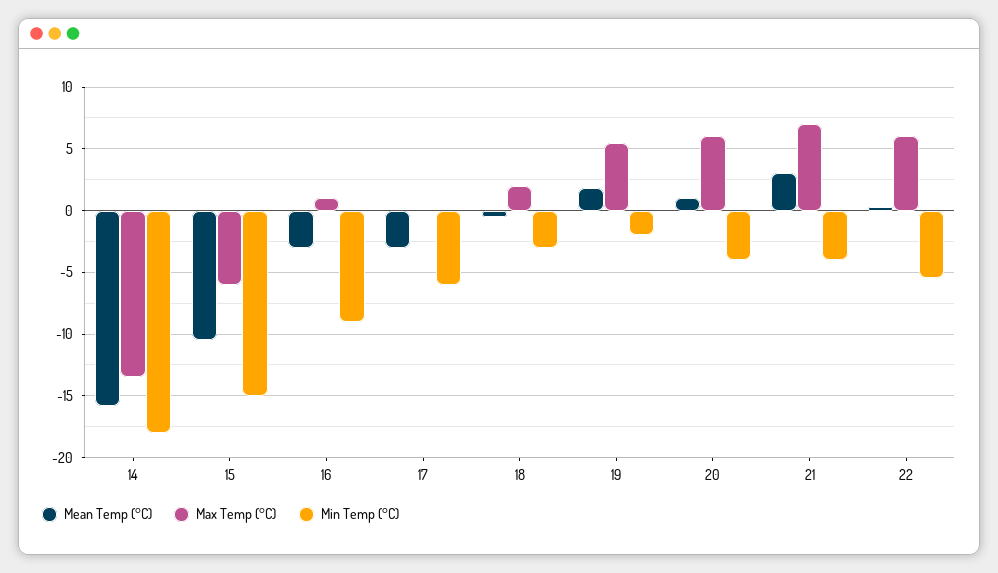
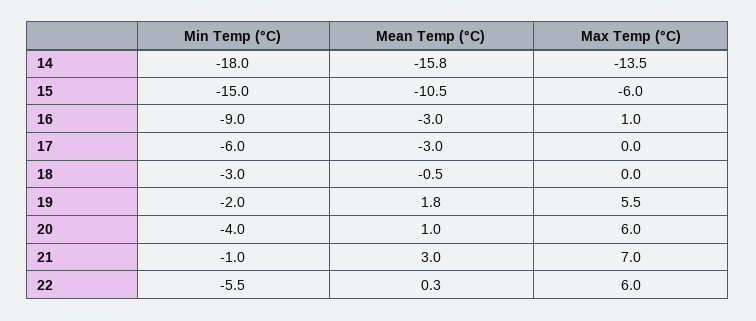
  {
    "Mean Temp (°C)": {
      "14": -15.8,
      "15": -10.5,
      "16": -3,
      "17": -3,
      "18": -0.5,
      "19": 1.8,
      "20": 1,
      "21": 3,
      "22": 0.3
    },
    "Max Temp (°C)": {
      "14": -13.5,
      "15": -6,
      "16": 1,
      "17": 0,
-     "18": 2,
+     "18": 0,
      "19": 5.5,
      "20": 6,
      "21": 7,
      "22": 6
    },
    "Min Temp (°C)": {
      "14": -18,
      "15": -15,
      "16": -9,
      "17": -6,
      "18": -3,
      "19": -2,
      "20": -4,
-     "21": -4,
+     "21": -1,
      "22": -5.5
    }
  }

